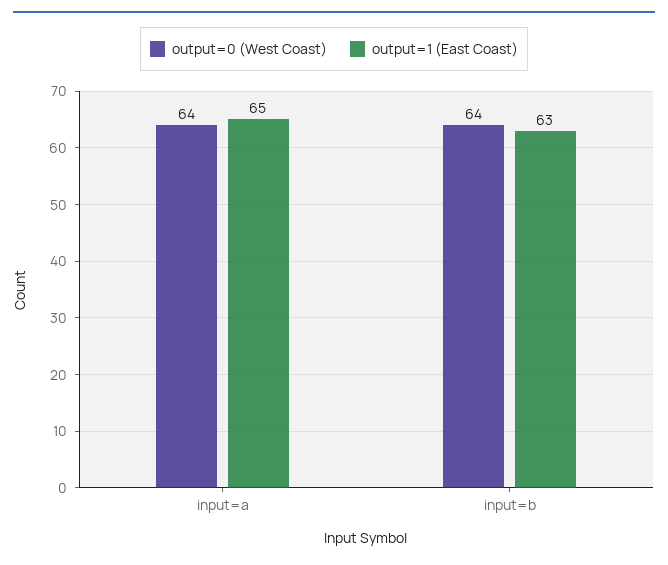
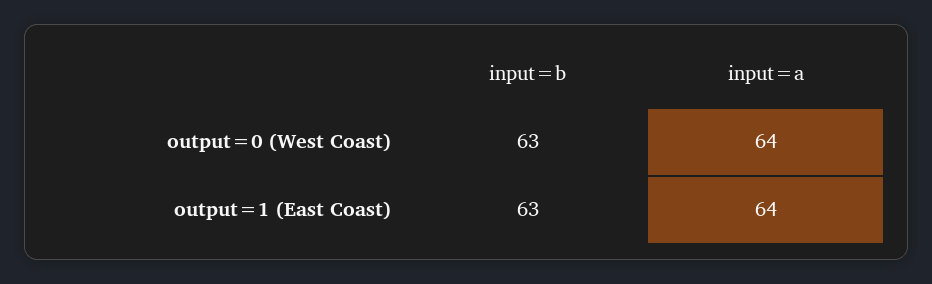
  {
    "output=0 (West Coast)": {
      "input=a": 64,
-     "input=b": 64
+     "input=b": 63
    },
    "output=1 (East Coast)": {
-     "input=a": 65,
+     "input=a": 64,
      "input=b": 63
    }
  }

